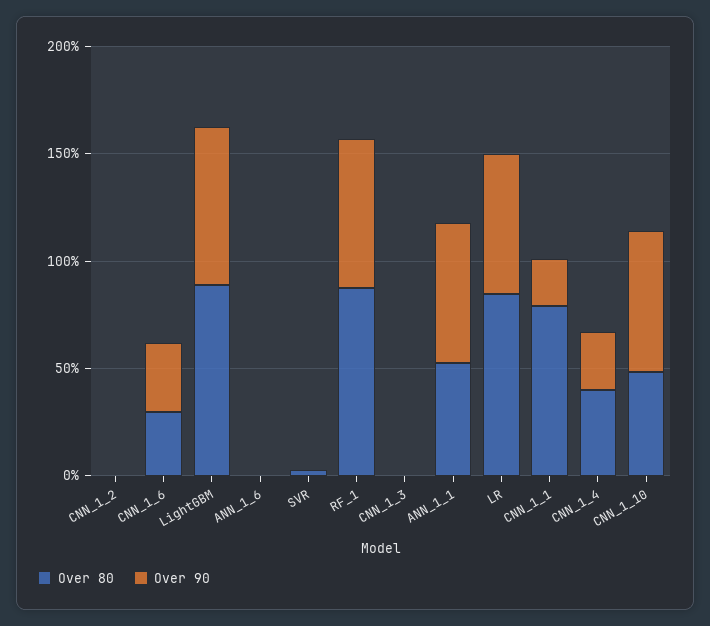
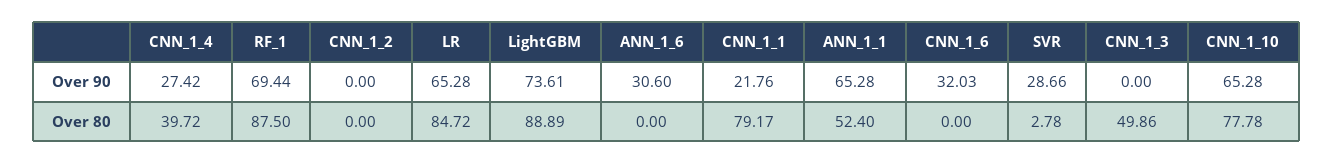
  {
    "Over 80": {
      "CNN_1_2": 0,
-     "CNN_1_6": 30,
+     "CNN_1_6": 0,
      "LightGBM": 88.89,
      "ANN_1_6": 0,
      "SVR": 2.78,
      "RF_1": 87.5,
-     "CNN_1_3": 0,
+     "CNN_1_3": 49.86,
      "ANN_1_1": 52.4,
      "LR": 84.72,
      "CNN_1_1": 79.17,
      "CNN_1_4": 39.72,
-     "CNN_1_10": 50
+     "CNN_1_10": 77.78
    },
    "Over 90": {
      "CNN_1_2": 0,
      "CNN_1_6": 32.03,
      "LightGBM": 73.61,
-     "ANN_1_6": 0,
+     "ANN_1_6": 30.6,
-     "SVR": 0,
+     "SVR": 28.66,
      "RF_1": 69.44,
      "CNN_1_3": 0,
      "ANN_1_1": 65.28,
      "LR": 65.28,
      "CNN_1_1": 21.76,
      "CNN_1_4": 27.42,
      "CNN_1_10": 65.28
    }
  }

